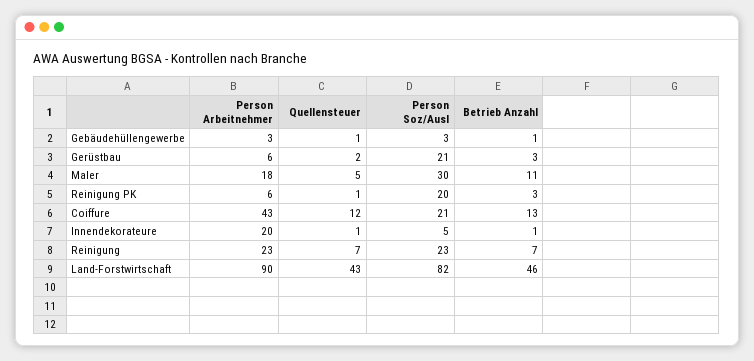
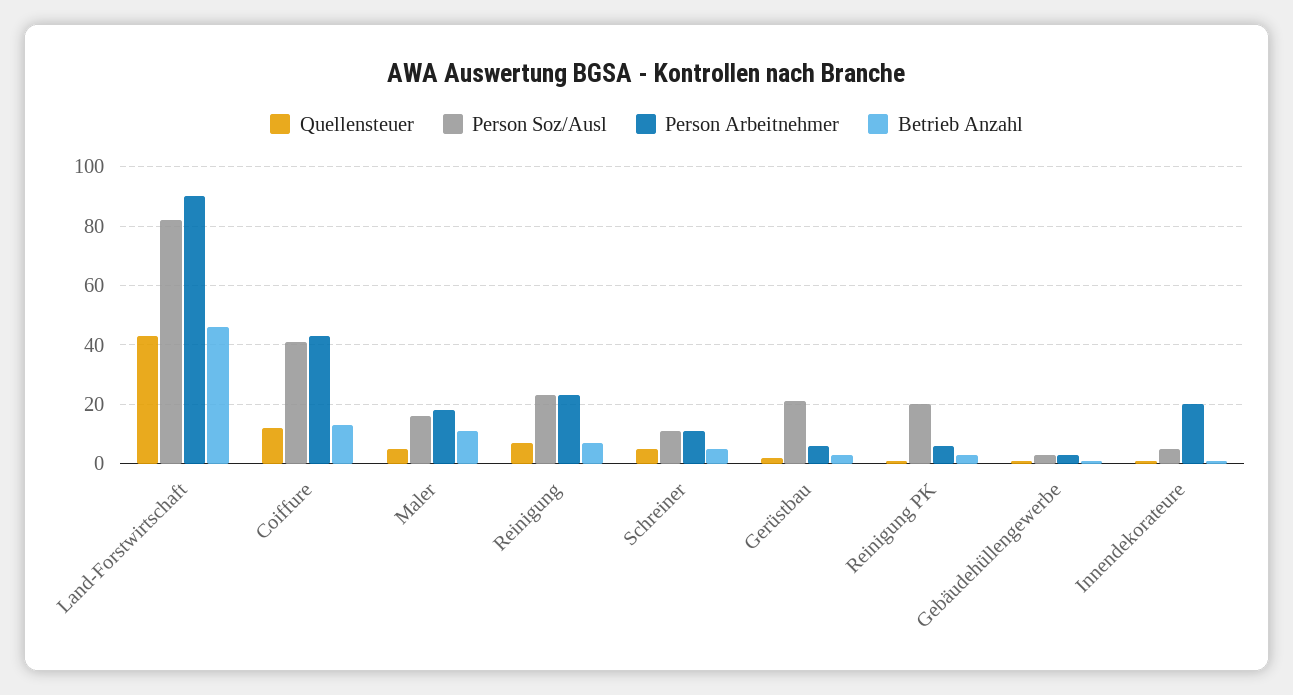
  {
    "Person Arbeitnehmer": {
      "Gebäudehüllengewerbe": 3,
      "Gerüstbau": 6,
      "Maler": 18,
      "Reinigung PK": 6,
      "Coiffure": 43,
      "Innendekorateure": 20,
      "Reinigung": 23,
-     "Land-Forstwirtschaft": 90
+     "Land-Forstwirtschaft": 90,
+     "Schreiner": 10
    },
    "Quellensteuer": {
      "Gebäudehüllengewerbe": 1,
      "Gerüstbau": 2,
      "Maler": 5,
      "Reinigung PK": 1,
      "Coiffure": 12,
      "Innendekorateure": 1,
      "Reinigung": 7,
-     "Land-Forstwirtschaft": 43
+     "Land-Forstwirtschaft": 43,
+     "Schreiner": 5
    },
    "Person Soz/Ausl": {
      "Gebäudehüllengewerbe": 3,
      "Gerüstbau": 21,
-     "Maler": 30,
+     "Maler": 15,
      "Reinigung PK": 20,
-     "Coiffure": 21,
+     "Coiffure": 40,
      "Innendekorateure": 5,
      "Reinigung": 23,
-     "Land-Forstwirtschaft": 82
+     "Land-Forstwirtschaft": 82,
+     "Schreiner": 10
    },
    "Betrieb Anzahl": {
      "Gebäudehüllengewerbe": 1,
      "Gerüstbau": 3,
      "Maler": 11,
      "Reinigung PK": 3,
      "Coiffure": 13,
      "Innendekorateure": 1,
      "Reinigung": 7,
-     "Land-Forstwirtschaft": 46
+     "Land-Forstwirtschaft": 46,
+     "Schreiner": 5
    }
  }

